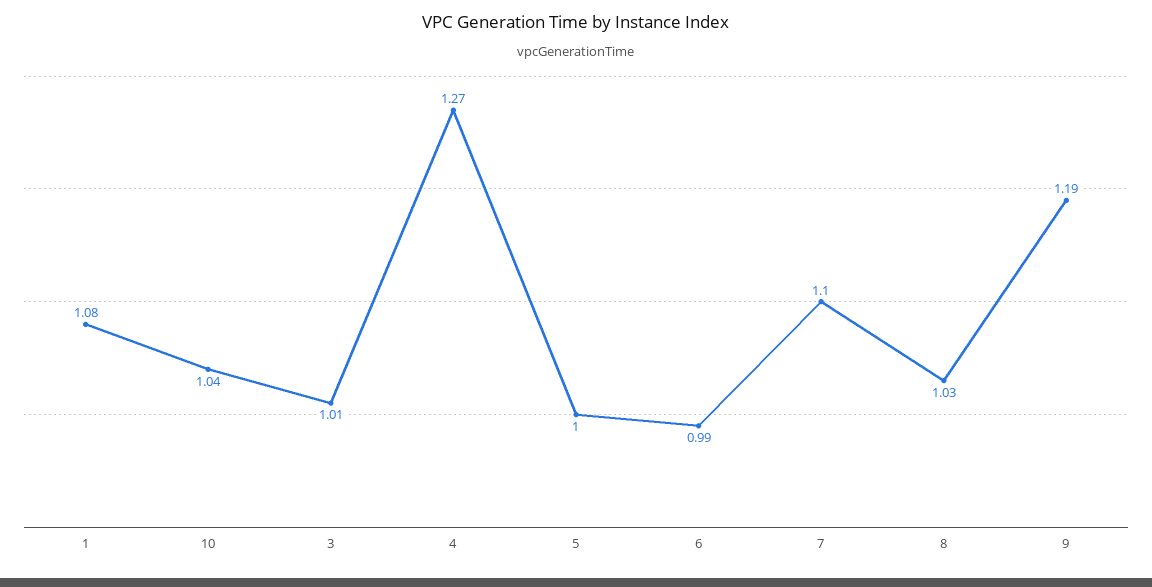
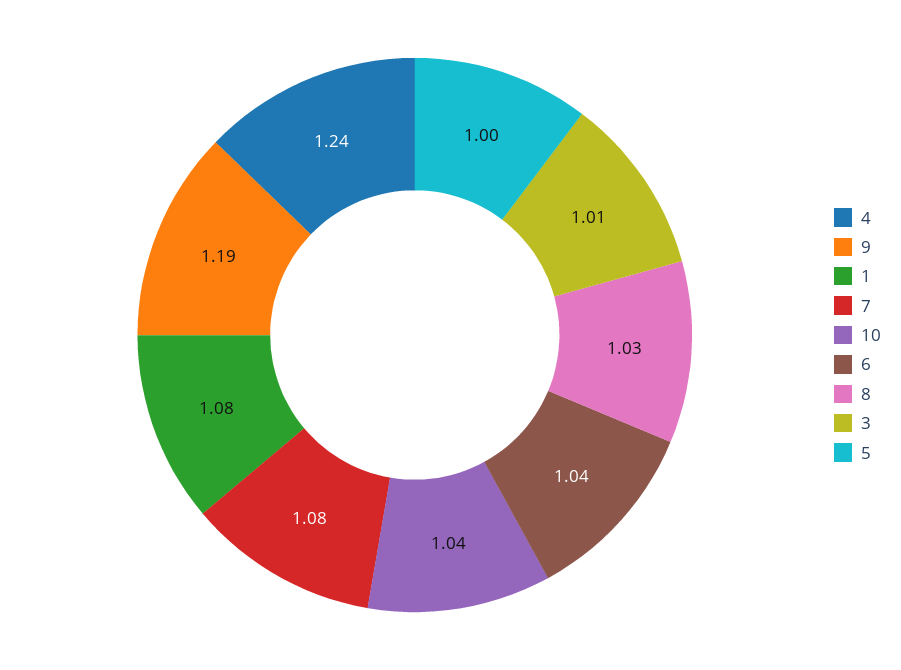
  {
    "1": 1.08,
    "10": 1.04,
    "3": 1.01,
-   "4": 1.27,
+   "4": 1.24,
    "5": 1,
-   "6": 0.99,
+   "6": 1.04,
-   "7": 1.1,
+   "7": 1.08,
    "8": 1.03,
    "9": 1.19
  }

